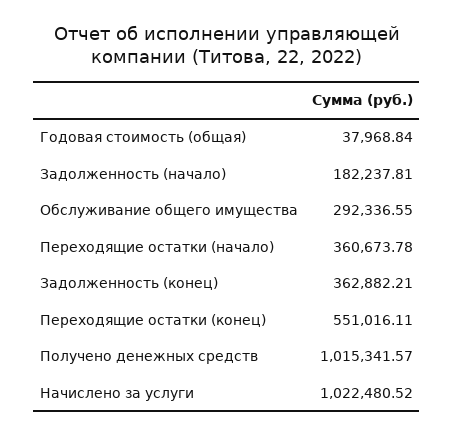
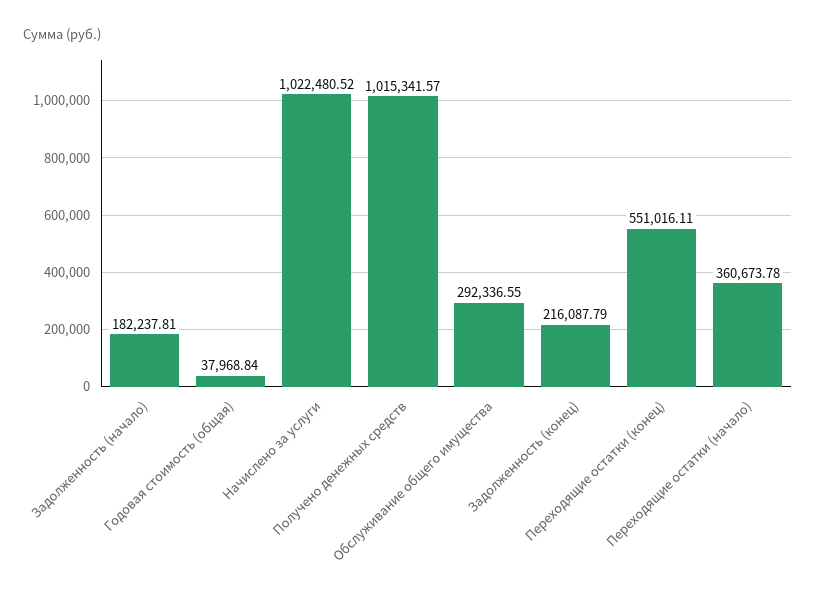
  {
    "Годовая стоимость (общая)": 37968.84,
    "Задолженность (начало)": 182237.81,
    "Обслуживание общего имущества": 292336.55,
    "Переходящие остатки (начало)": 360673.78,
-   "Задолженность (конец)": 362882.21,
+   "Задолженность (конец)": 216087.79,
    "Переходящие остатки (конец)": 551016.11,
    "Получено денежных средств": 1015341.57,
    "Начислено за услуги": 1022480.52
  }

